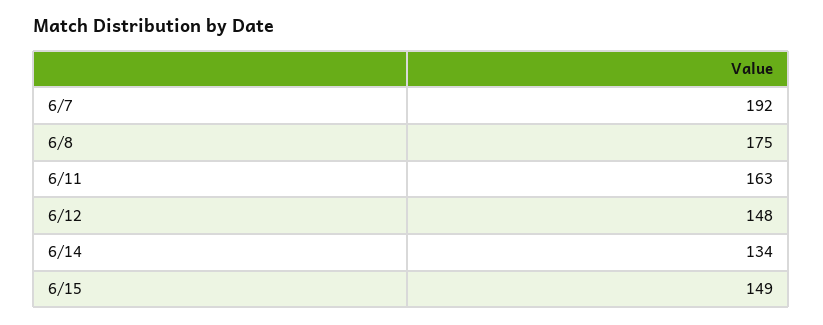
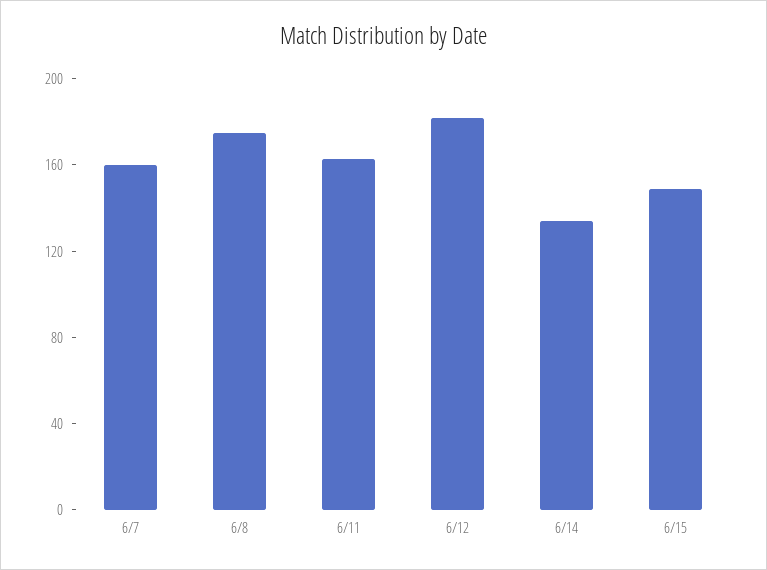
  {
-   "6/7": 192,
+   "6/7": 160,
    "6/8": 175,
    "6/11": 163,
-   "6/12": 148,
+   "6/12": 180,
    "6/14": 134,
    "6/15": 149
  }

